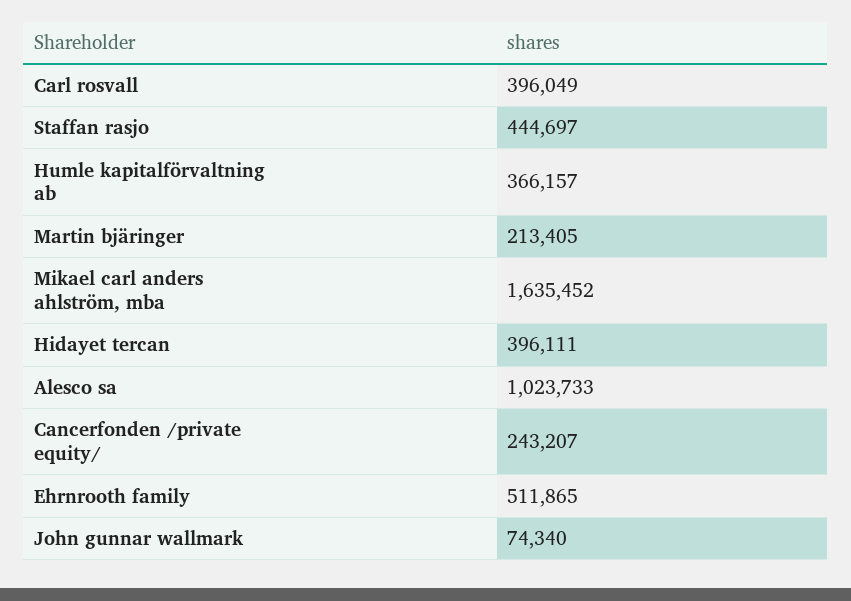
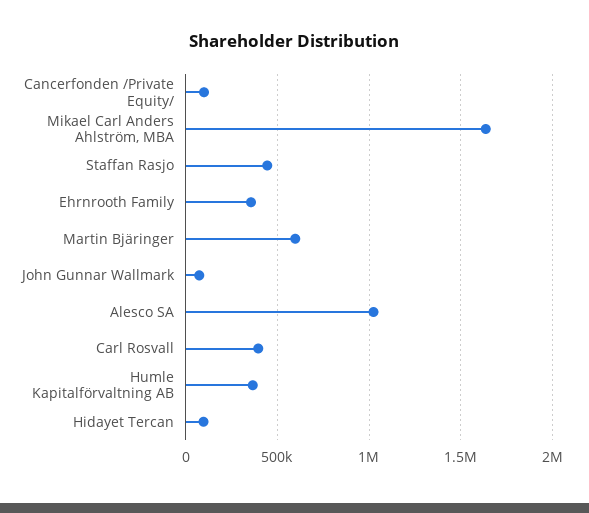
  {
    "Carl rosvall": 396049,
    "Staffan rasjo": 444697,
    "Humle kapitalförvaltning ab": 366157,
-   "Martin bjäringer": 213405,
+   "Martin bjäringer": 600000,
    "Mikael carl anders ahlström, mba": 1635452,
-   "Hidayet tercan": 396111,
+   "Hidayet tercan": 100000,
    "Alesco sa": 1023733,
-   "Cancerfonden /private equity/": 243207,
+   "Cancerfonden /private equity/": 100000,
-   "Ehrnrooth family": 511865,
+   "Ehrnrooth family": 350000,
    "John gunnar wallmark": 74340
  }

